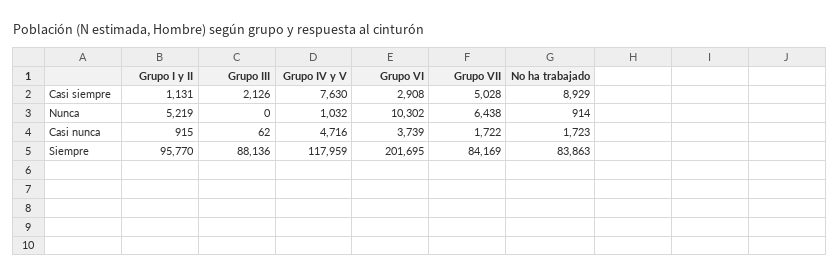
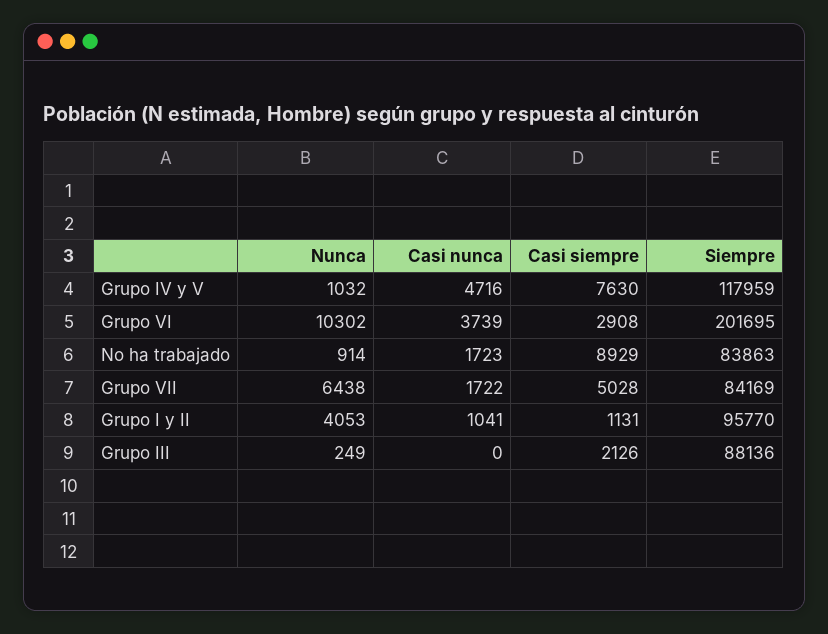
  {
    "Grupo I y II": {
      "Casi siempre": 1131,
-     "Nunca": 5219,
+     "Nunca": 4053,
-     "Casi nunca": 915,
+     "Casi nunca": 1041,
      "Siempre": 95770
    },
    "Grupo III": {
      "Casi siempre": 2126,
-     "Nunca": 0,
+     "Nunca": 249,
-     "Casi nunca": 62,
+     "Casi nunca": 0,
      "Siempre": 88136
    },
    "Grupo IV y V": {
      "Casi siempre": 7630,
      "Nunca": 1032,
      "Casi nunca": 4716,
      "Siempre": 117959
    },
    "Grupo VI": {
      "Casi siempre": 2908,
      "Nunca": 10302,
      "Casi nunca": 3739,
      "Siempre": 201695
    },
    "Grupo VII": {
      "Casi siempre": 5028,
      "Nunca": 6438,
      "Casi nunca": 1722,
      "Siempre": 84169
    },
    "No ha trabajado": {
      "Casi siempre": 8929,
      "Nunca": 914,
      "Casi nunca": 1723,
      "Siempre": 83863
    }
  }

